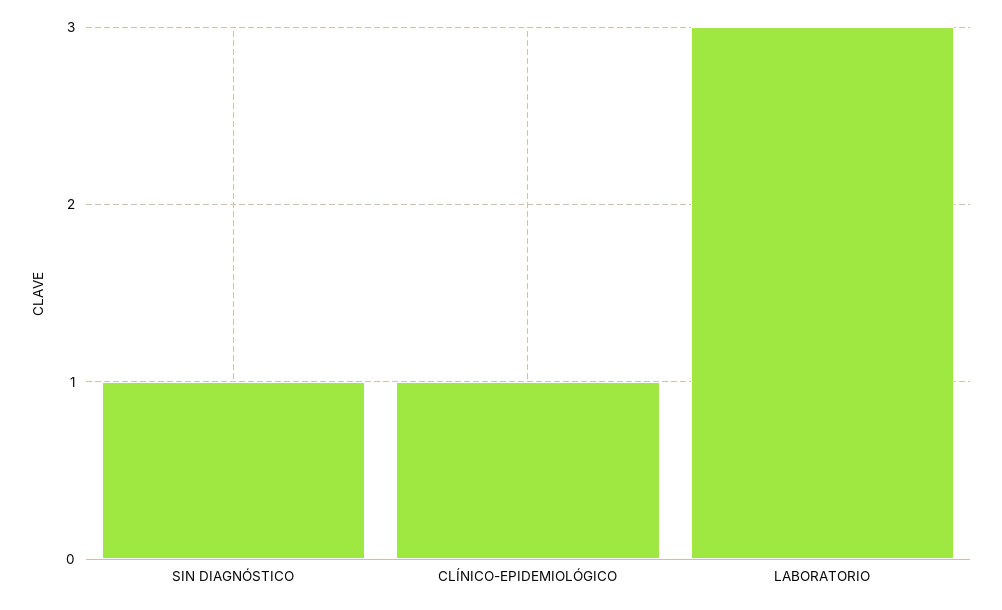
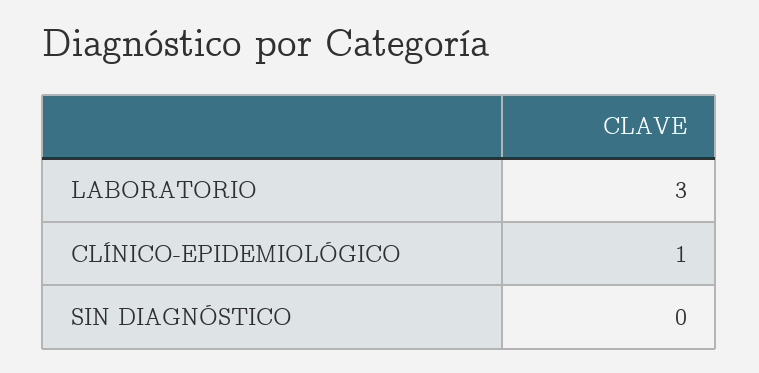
  {
-   "SIN DIAGNÓSTICO": 1,
+   "SIN DIAGNÓSTICO": 0,
    "CLÍNICO-EPIDEMIOLÓGICO": 1,
    "LABORATORIO": 3
  }

